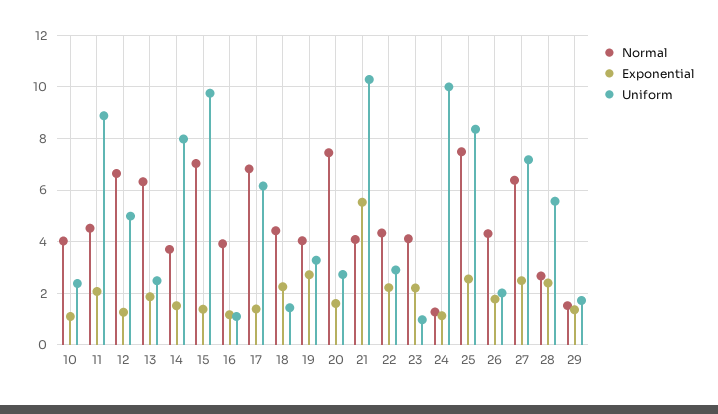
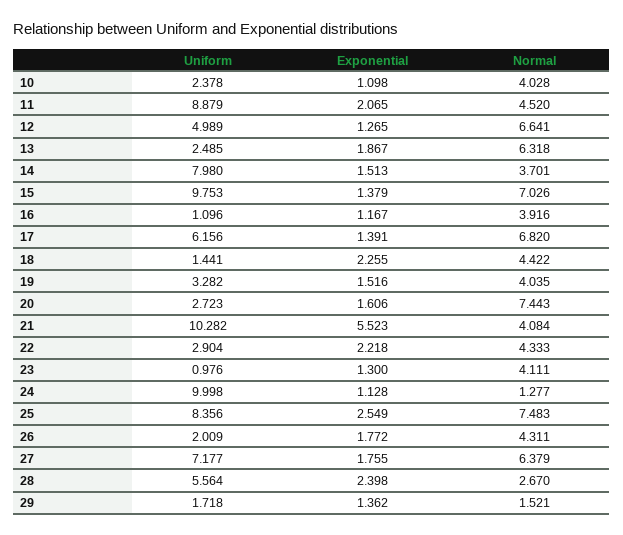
  {
    "Normal": {
      "10": 4.028,
      "11": 4.52,
      "12": 6.641,
      "13": 6.318,
      "14": 3.701,
      "15": 7.026,
      "16": 3.916,
      "17": 6.82,
      "18": 4.422,
      "19": 4.035,
      "20": 7.443,
      "21": 4.084,
      "22": 4.333,
      "23": 4.111,
      "24": 1.277,
      "25": 7.483,
      "26": 4.311,
      "27": 6.379,
      "28": 2.67,
      "29": 1.521
    },
    "Exponential": {
      "10": 1.098,
      "11": 2.065,
      "12": 1.265,
      "13": 1.867,
      "14": 1.513,
      "15": 1.379,
      "16": 1.167,
      "17": 1.391,
      "18": 2.255,
-     "19": 2.75,
+     "19": 1.516,
      "20": 1.606,
      "21": 5.523,
      "22": 2.218,
-     "23": 2.25,
+     "23": 1.3,
      "24": 1.128,
      "25": 2.549,
      "26": 1.772,
-     "27": 2.5,
+     "27": 1.755,
      "28": 2.398,
      "29": 1.362
    },
    "Uniform": {
      "10": 2.378,
      "11": 8.879,
      "12": 4.989,
      "13": 2.485,
      "14": 7.98,
      "15": 9.753,
      "16": 1.096,
      "17": 6.156,
      "18": 1.441,
      "19": 3.282,
      "20": 2.723,
      "21": 10.282,
      "22": 2.904,
      "23": 0.976,
      "24": 9.998,
      "25": 8.356,
      "26": 2.009,
      "27": 7.177,
      "28": 5.564,
      "29": 1.718
    }
  }

